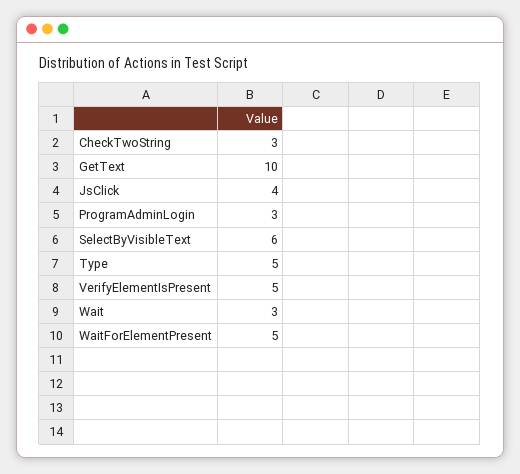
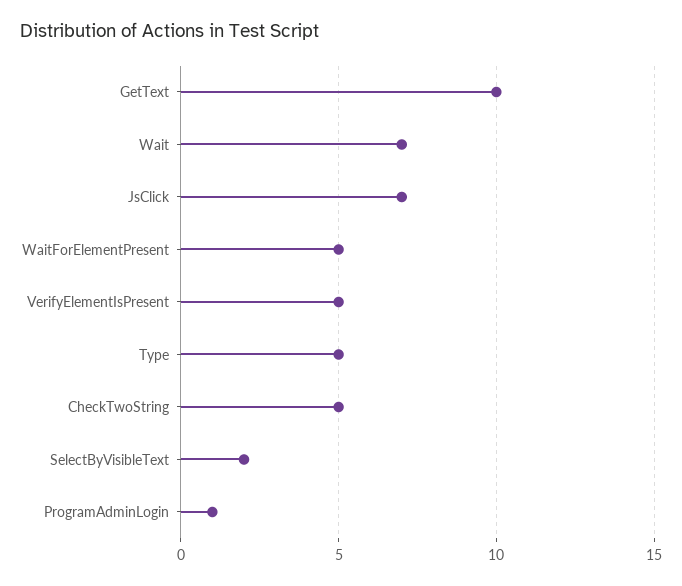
  {
-   "CheckTwoString": 3,
+   "CheckTwoString": 5,
    "GetText": 10,
-   "JsClick": 4,
+   "JsClick": 7,
-   "ProgramAdminLogin": 3,
+   "ProgramAdminLogin": 1,
-   "SelectByVisibleText": 6,
+   "SelectByVisibleText": 2,
    "Type": 5,
    "VerifyElementIsPresent": 5,
-   "Wait": 3,
+   "Wait": 7,
    "WaitForElementPresent": 5
  }

